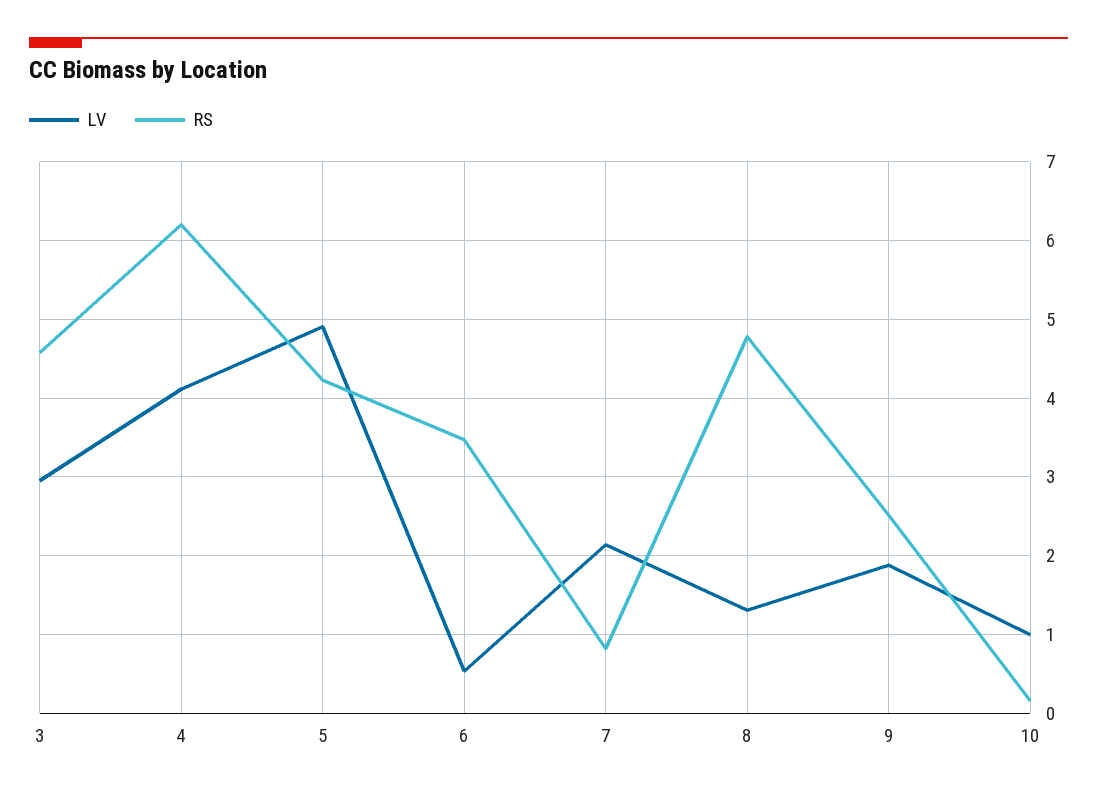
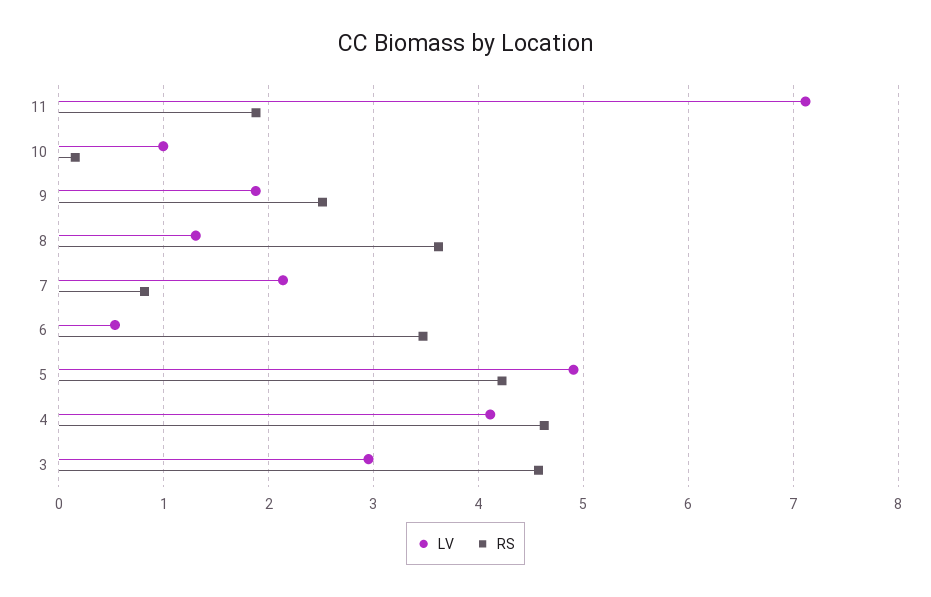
  {
    "LV": {
      "3": 3,
      "4": 4.1,
      "5": 4.9,
      "6": 0.5,
      "7": 2.1,
      "8": 1.3,
      "9": 1.9,
-     "10": 1
+     "10": 1,
+     "11": 7.1
    },
    "RS": {
      "3": 4.6,
-     "4": 6.2,
+     "4": 4.6,
      "5": 4.2,
      "6": 3.5,
      "7": 0.8,
-     "8": 4.8,
+     "8": 3.6,
      "9": 2.5,
-     "10": 0.2
+     "10": 0.2,
+     "11": 1.9
    }
  }

